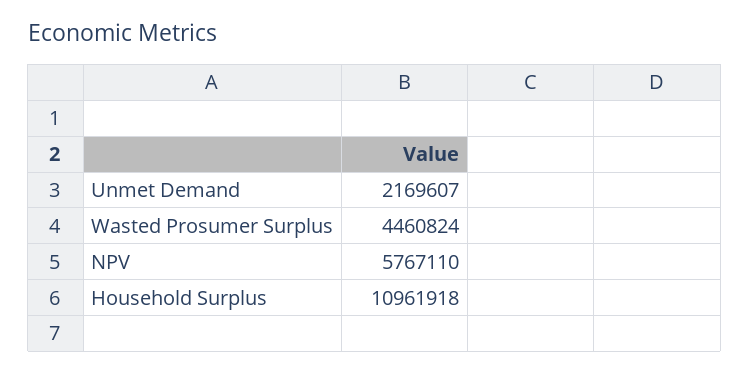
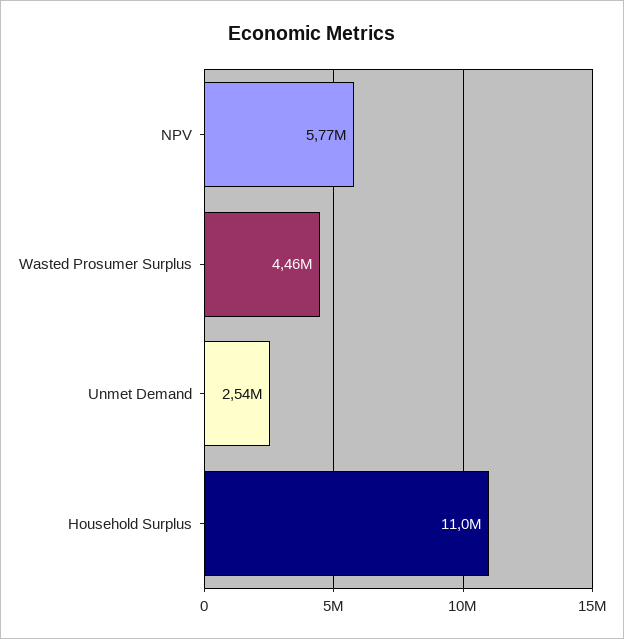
  {
-   "Unmet Demand": 2169607,
+   "Unmet Demand": 2540000,
    "Wasted Prosumer Surplus": 4460824,
    "NPV": 5767110,
    "Household Surplus": 10961918
  }

